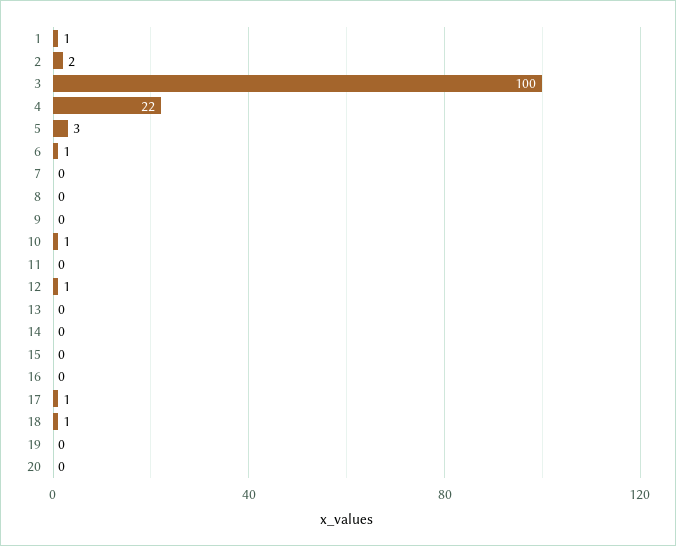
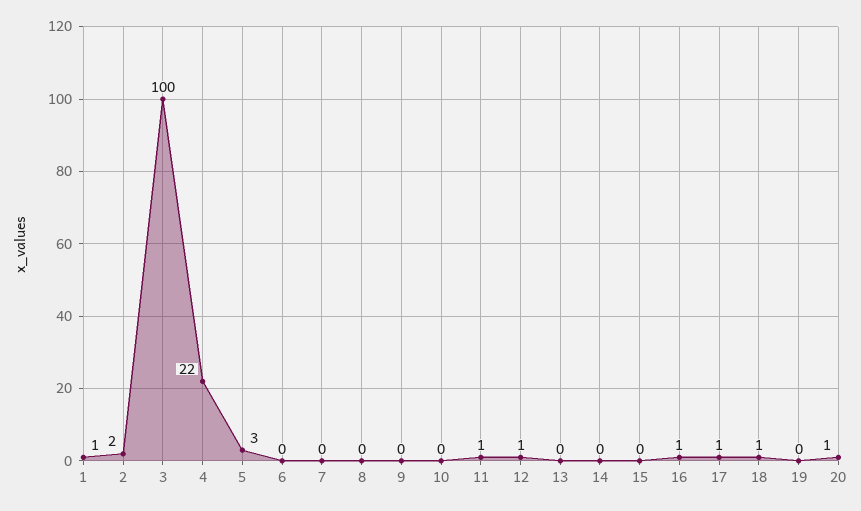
  {
    "1": 1,
    "2": 2,
    "3": 100,
    "4": 22,
    "5": 3,
-   "6": 1,
+   "6": 0,
    "7": 0,
    "8": 0,
    "9": 0,
-   "10": 1,
+   "10": 0,
-   "11": 0,
+   "11": 1,
    "12": 1,
    "13": 0,
    "14": 0,
    "15": 0,
-   "16": 0,
+   "16": 1,
    "17": 1,
    "18": 1,
    "19": 0,
-   "20": 0
+   "20": 1
  }

